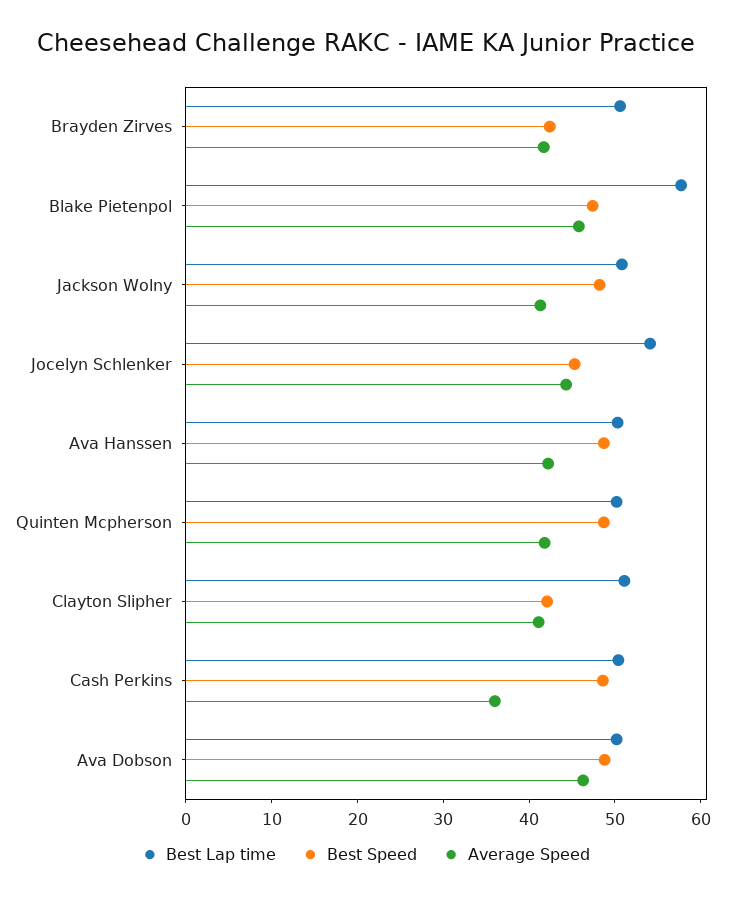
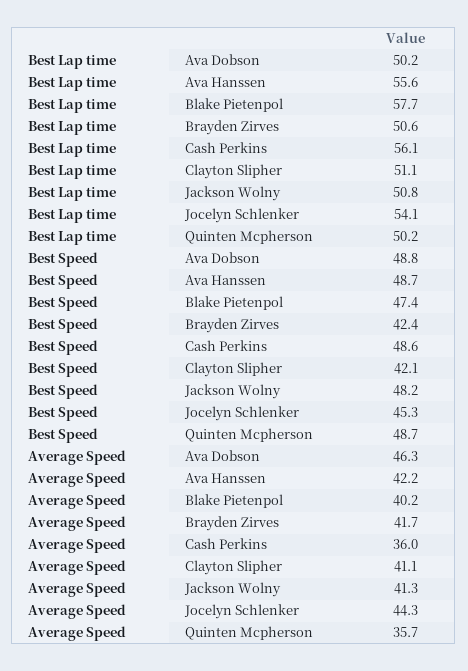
  {
    "Best Lap time": {
      "Brayden Zirves": 50.6,
      "Blake Pietenpol": 57.7,
      "Jackson Wolny": 50.8,
      "Jocelyn Schlenker": 54.1,
-     "Ava Hanssen": 50,
+     "Ava Hanssen": 55.6,
      "Quinten Mcpherson": 50.2,
      "Clayton Slipher": 51.1,
-     "Cash Perkins": 50,
+     "Cash Perkins": 56.1,
      "Ava Dobson": 50.2
    },
    "Best Speed": {
      "Brayden Zirves": 42.4,
      "Blake Pietenpol": 47.4,
      "Jackson Wolny": 48.2,
      "Jocelyn Schlenker": 45.3,
      "Ava Hanssen": 48.7,
      "Quinten Mcpherson": 48.7,
      "Clayton Slipher": 42.1,
      "Cash Perkins": 48.6,
      "Ava Dobson": 48.8
    },
    "Average Speed": {
      "Brayden Zirves": 41.7,
-     "Blake Pietenpol": 46,
+     "Blake Pietenpol": 40.2,
      "Jackson Wolny": 41.3,
      "Jocelyn Schlenker": 44.3,
      "Ava Hanssen": 42.2,
-     "Quinten Mcpherson": 42,
+     "Quinten Mcpherson": 35.7,
      "Clayton Slipher": 41.1,
      "Cash Perkins": 36,
      "Ava Dobson": 46.3
    }
  }

